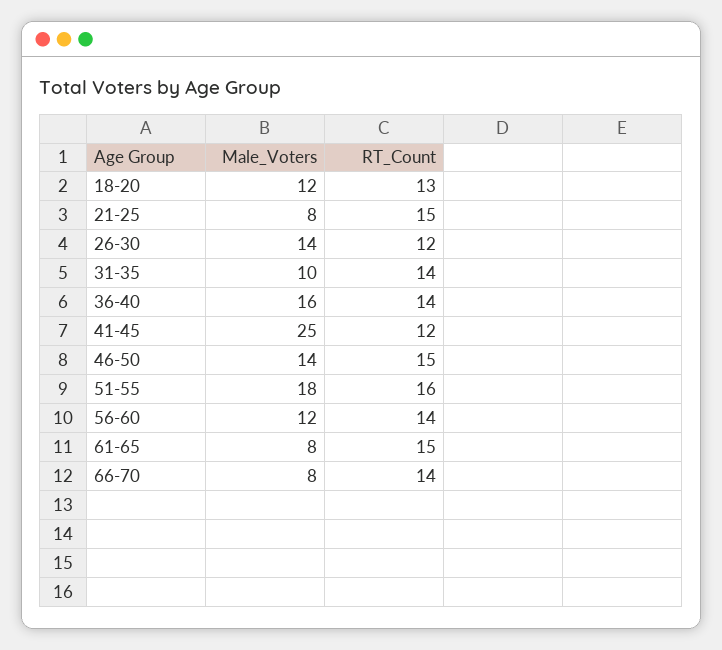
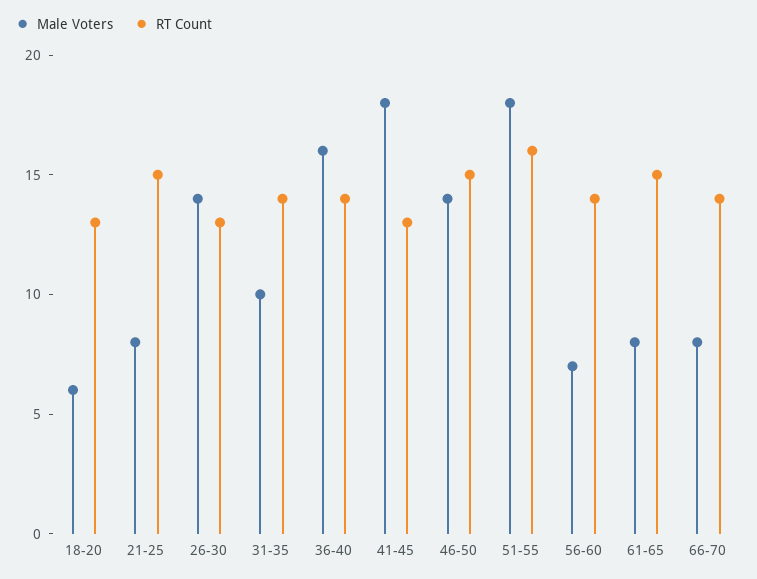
  {
    "Male_Voters": {
-     "18-20": 12,
+     "18-20": 6,
      "21-25": 8,
      "26-30": 14,
      "31-35": 10,
      "36-40": 16,
-     "41-45": 25,
+     "41-45": 18,
      "46-50": 14,
      "51-55": 18,
-     "56-60": 12,
+     "56-60": 7,
      "61-65": 8,
      "66-70": 8
    },
    "RT_Count": {
      "18-20": 13,
      "21-25": 15,
-     "26-30": 12,
+     "26-30": 13,
      "31-35": 14,
      "36-40": 14,
-     "41-45": 12,
+     "41-45": 13,
      "46-50": 15,
      "51-55": 16,
      "56-60": 14,
      "61-65": 15,
      "66-70": 14
    }
  }

